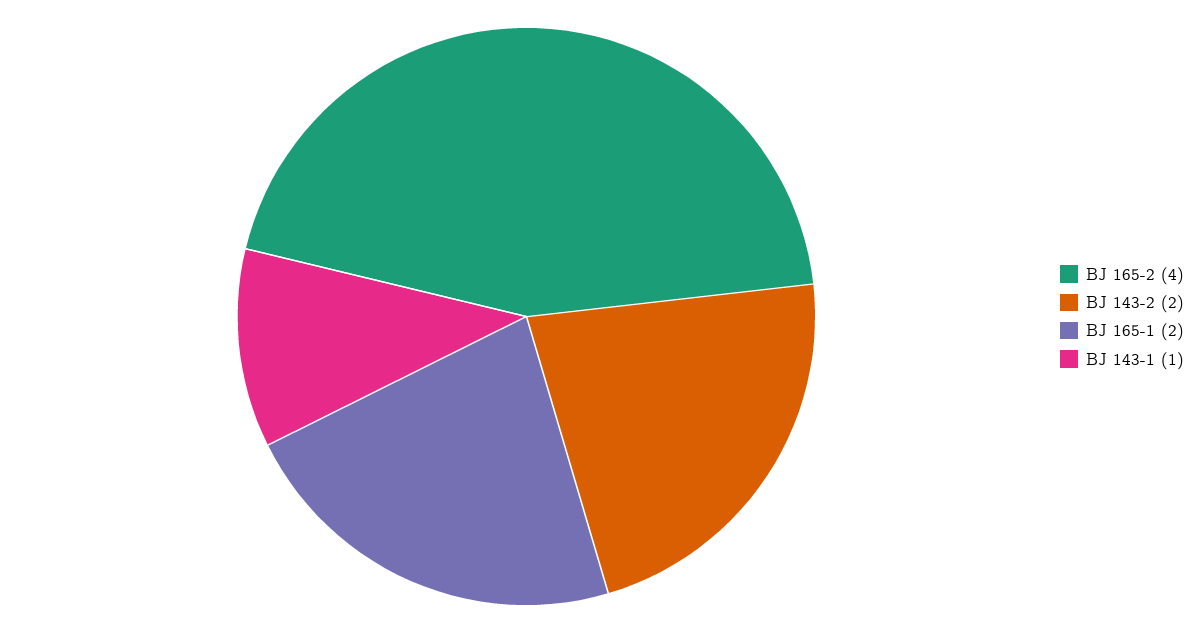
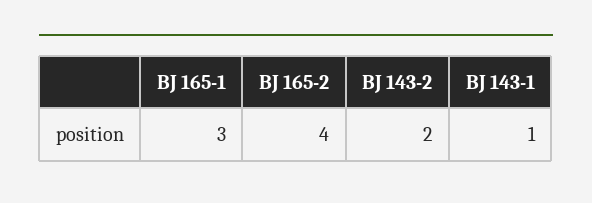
  {
    "BJ 165-2": 4,
    "BJ 143-2": 2,
-   "BJ 165-1": 2,
+   "BJ 165-1": 3,
    "BJ 143-1": 1
  }

